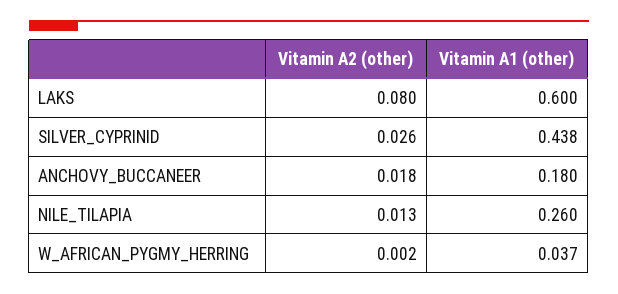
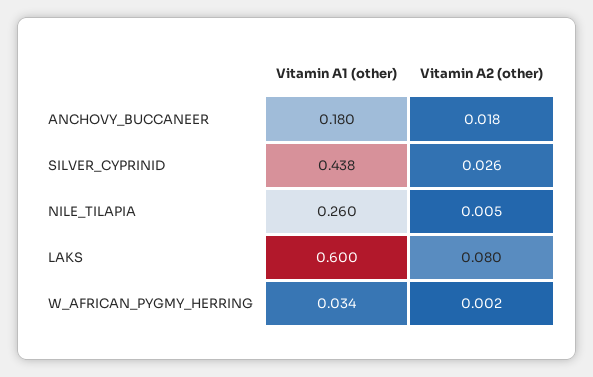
  {
    "Vitamin A2 (other)": {
      "LAKS": 0.08,
      "SILVER_CYPRINID": 0.026,
      "ANCHOVY_BUCCANEER": 0.018,
-     "NILE_TILAPIA": 0.013,
+     "NILE_TILAPIA": 0.005,
      "W_AFRICAN_PYGMY_HERRING": 0.002
    },
    "Vitamin A1 (other)": {
      "LAKS": 0.6,
      "SILVER_CYPRINID": 0.438,
      "ANCHOVY_BUCCANEER": 0.18,
      "NILE_TILAPIA": 0.26,
-     "W_AFRICAN_PYGMY_HERRING": 0.037
+     "W_AFRICAN_PYGMY_HERRING": 0.034
    }
  }

